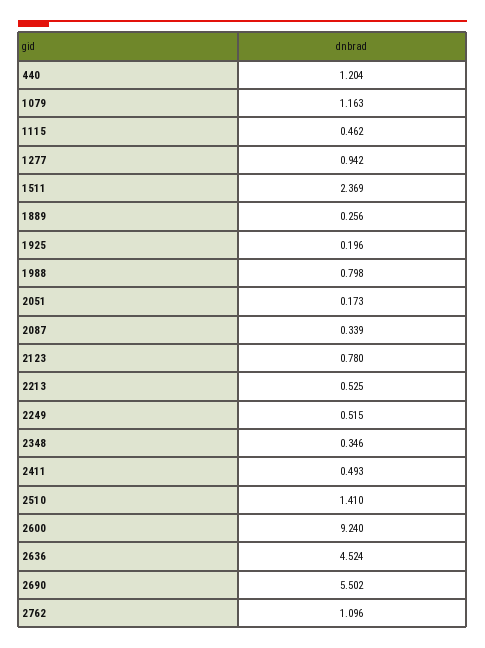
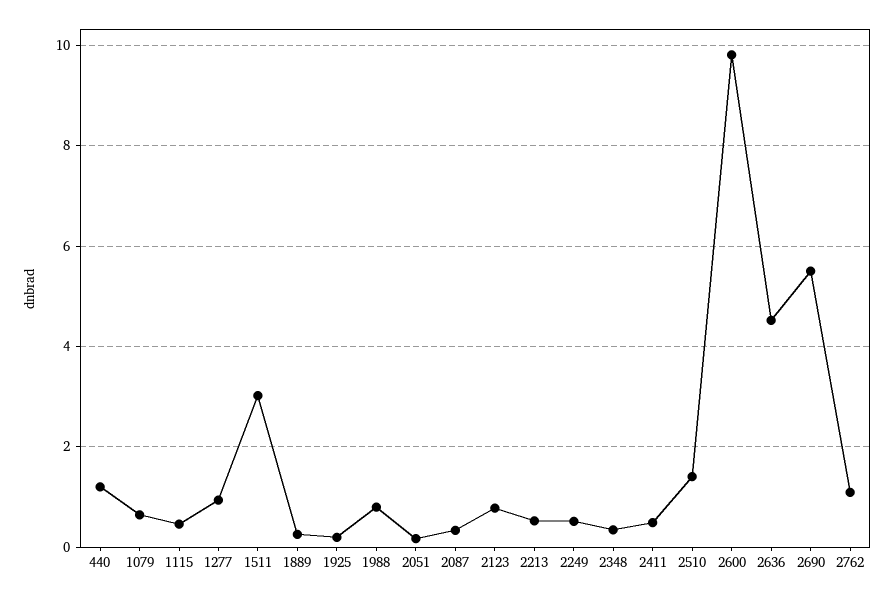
  {
    "440": 1.204,
-   "1079": 1.163,
+   "1079": 0.6,
    "1115": 0.462,
    "1277": 0.942,
-   "1511": 2.369,
+   "1511": 3,
    "1889": 0.256,
    "1925": 0.196,
    "1988": 0.798,
    "2051": 0.173,
    "2087": 0.339,
    "2123": 0.78,
    "2213": 0.525,
    "2249": 0.515,
    "2348": 0.346,
    "2411": 0.493,
    "2510": 1.41,
-   "2600": 9.24,
+   "2600": 9.8,
    "2636": 4.524,
    "2690": 5.502,
    "2762": 1.096
  }

